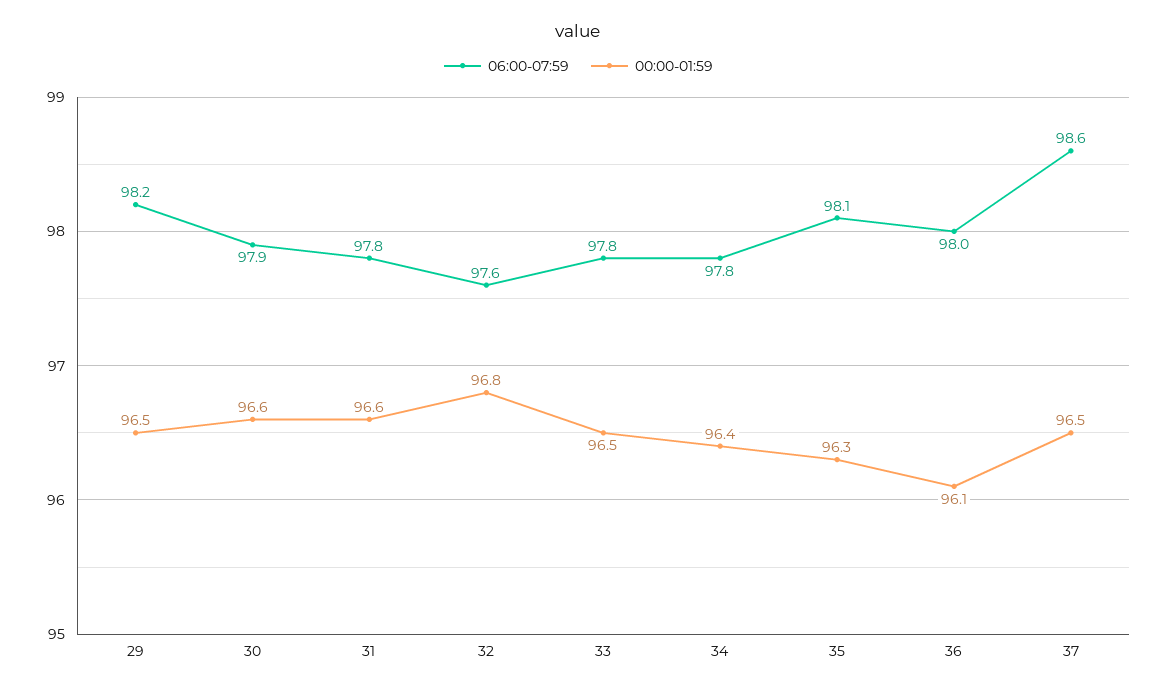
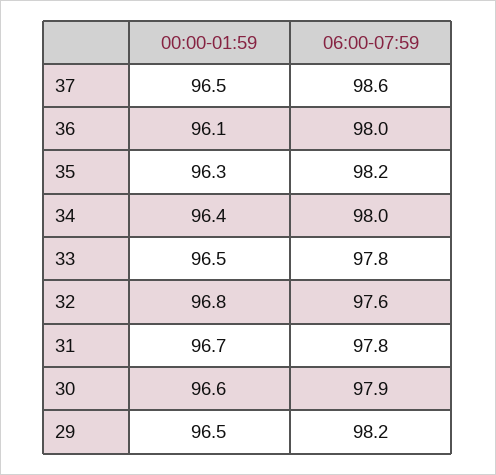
  {
    "06:00-07:59": {
      "29": 98.2,
      "30": 97.9,
      "31": 97.8,
      "32": 97.6,
      "33": 97.8,
-     "34": 97.8,
+     "34": 98,
-     "35": 98.1,
+     "35": 98.2,
      "36": 98,
      "37": 98.6
    },
    "00:00-01:59": {
      "29": 96.5,
      "30": 96.6,
-     "31": 96.6,
+     "31": 96.7,
      "32": 96.8,
      "33": 96.5,
      "34": 96.4,
      "35": 96.3,
      "36": 96.1,
      "37": 96.5
    }
  }

